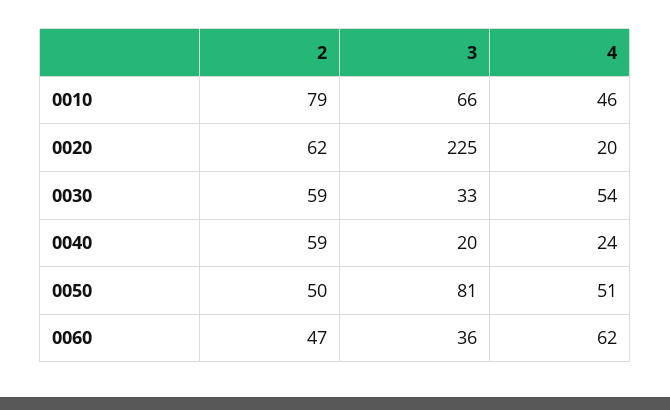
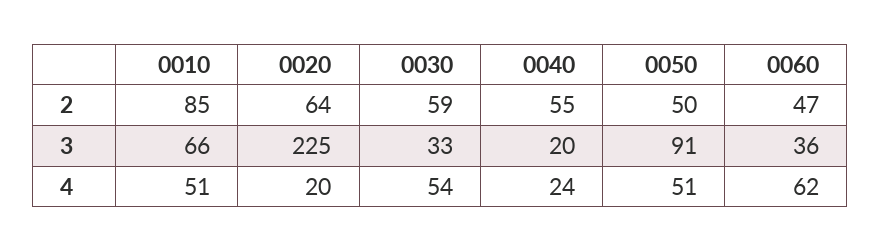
  {
    "2": {
-     "0010": 79,
+     "0010": 85,
-     "0020": 62,
+     "0020": 64,
      "0030": 59,
-     "0040": 59,
+     "0040": 55,
      "0050": 50,
      "0060": 47
    },
    "3": {
      "0010": 66,
      "0020": 225,
      "0030": 33,
      "0040": 20,
-     "0050": 81,
+     "0050": 91,
      "0060": 36
    },
    "4": {
-     "0010": 46,
+     "0010": 51,
      "0020": 20,
      "0030": 54,
      "0040": 24,
      "0050": 51,
      "0060": 62
    }
  }

